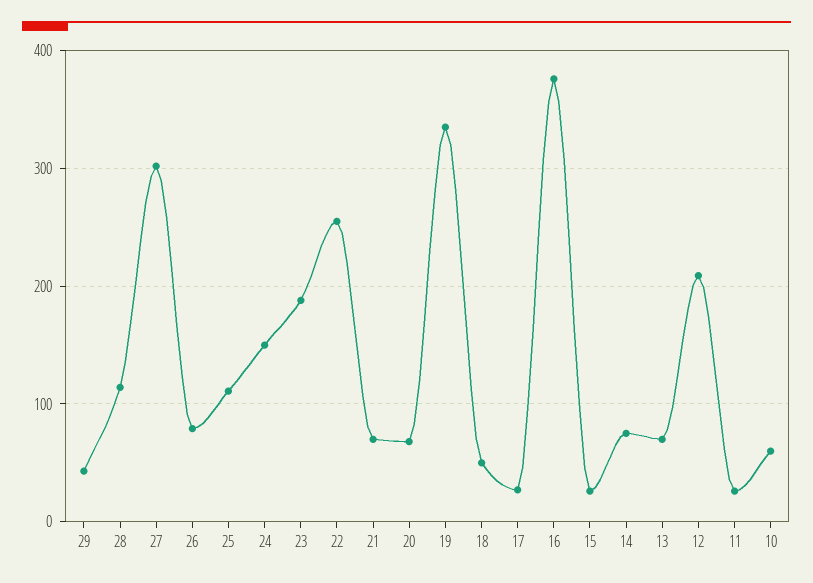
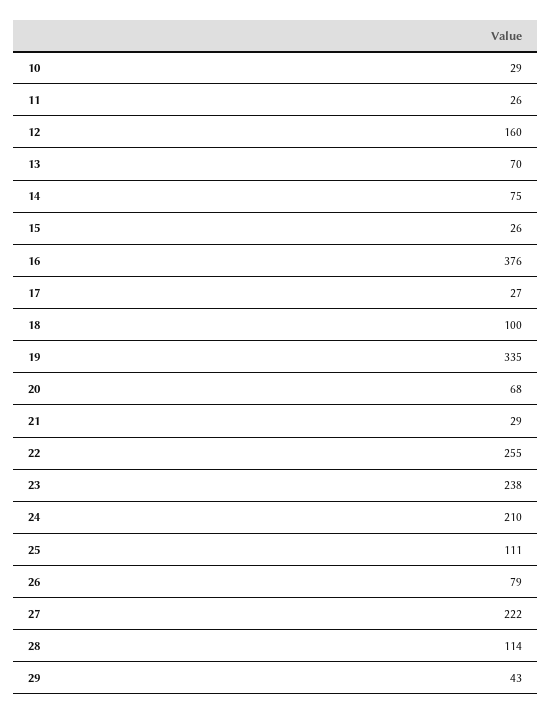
  {
    "29": 43,
    "28": 114,
-   "27": 300,
+   "27": 222,
    "26": 79,
    "25": 111,
-   "24": 150,
+   "24": 210,
-   "23": 190,
+   "23": 238,
    "22": 255,
-   "21": 70,
+   "21": 29,
    "20": 68,
    "19": 335,
-   "18": 50,
+   "18": 100,
    "17": 27,
    "16": 376,
    "15": 26,
    "14": 75,
    "13": 70,
-   "12": 210,
+   "12": 160,
    "11": 26,
-   "10": 60
+   "10": 29
  }

